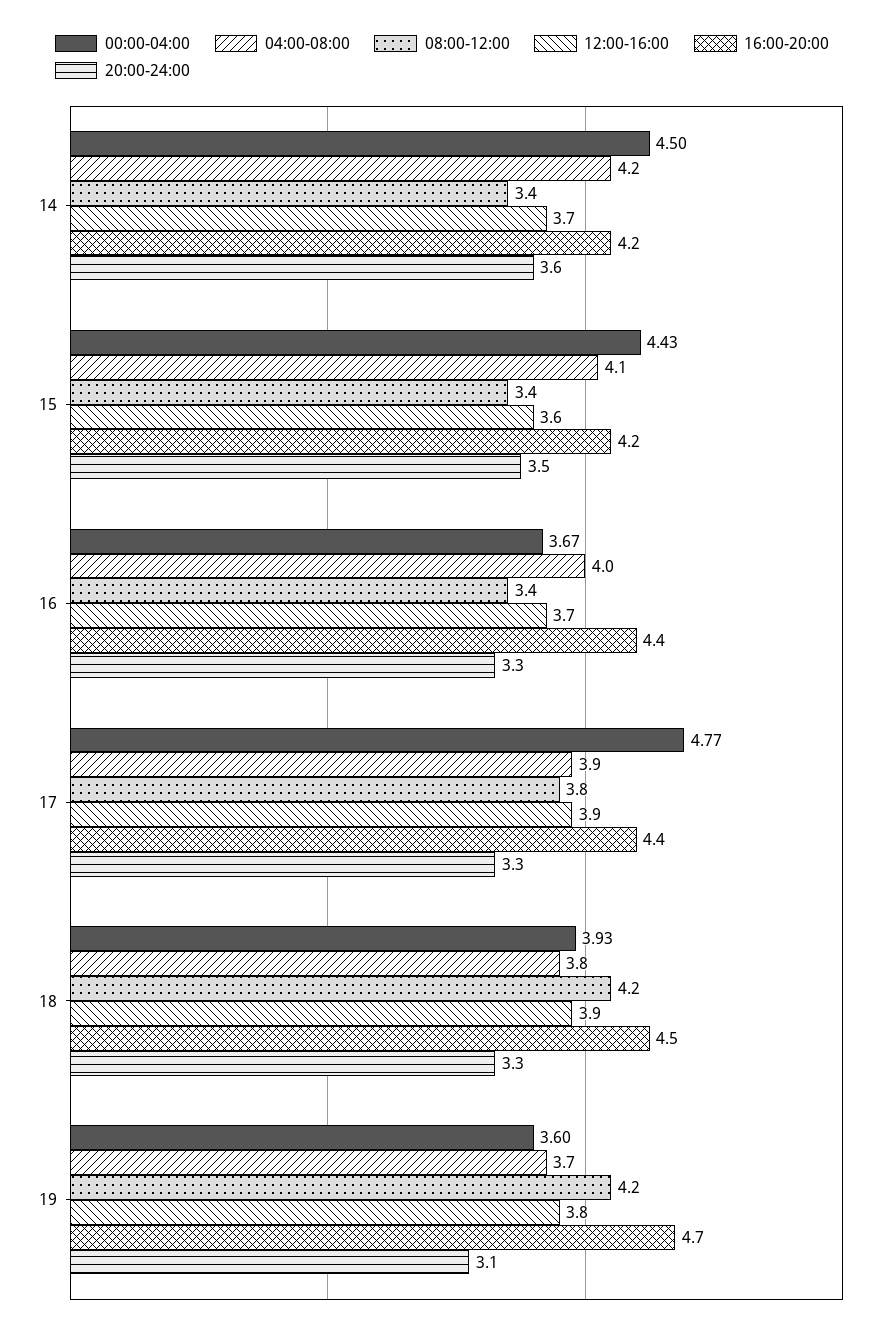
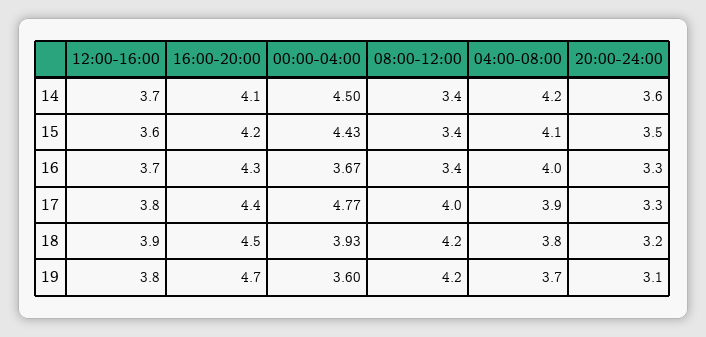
  {
    "00:00-04:00": {
      "14": 4.5,
      "15": 4.43,
      "16": 3.67,
      "17": 4.77,
      "18": 3.93,
      "19": 3.6
    },
    "04:00-08:00": {
      "14": 4.2,
      "15": 4.1,
      "16": 4,
      "17": 3.9,
      "18": 3.8,
      "19": 3.7
    },
    "08:00-12:00": {
      "14": 3.4,
      "15": 3.4,
      "16": 3.4,
-     "17": 3.8,
+     "17": 4,
      "18": 4.2,
      "19": 4.2
    },
    "12:00-16:00": {
      "14": 3.7,
      "15": 3.6,
      "16": 3.7,
-     "17": 3.9,
+     "17": 3.8,
      "18": 3.9,
      "19": 3.8
    },
    "16:00-20:00": {
-     "14": 4.2,
+     "14": 4.1,
      "15": 4.2,
-     "16": 4.4,
+     "16": 4.3,
      "17": 4.4,
      "18": 4.5,
      "19": 4.7
    },
    "20:00-24:00": {
      "14": 3.6,
      "15": 3.5,
      "16": 3.3,
      "17": 3.3,
-     "18": 3.3,
+     "18": 3.2,
      "19": 3.1
    }
  }

